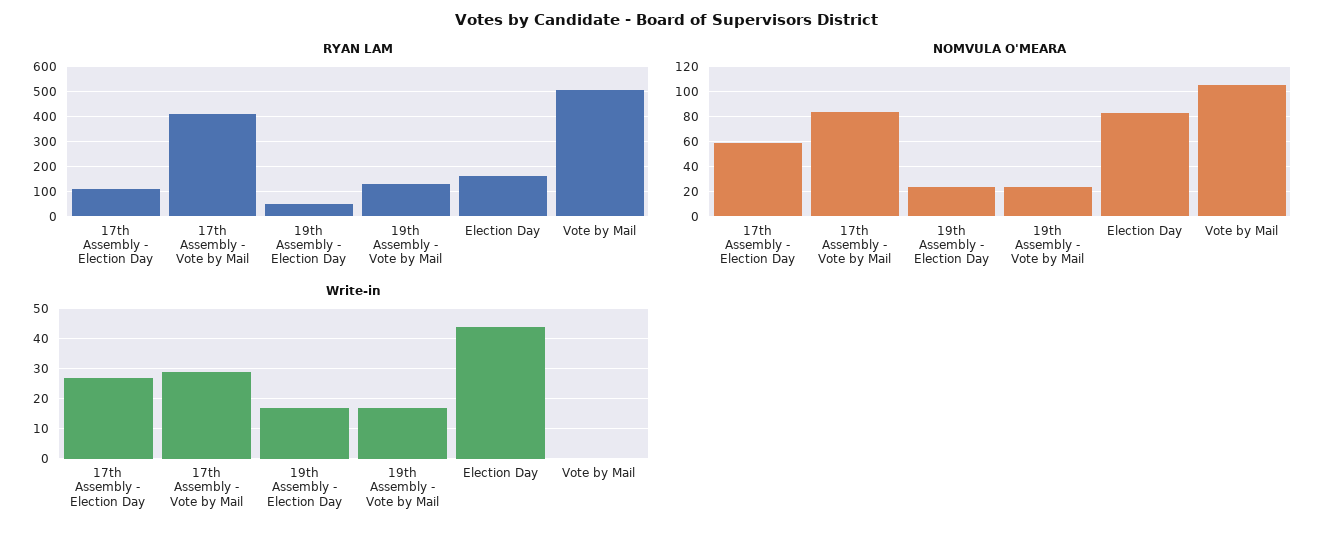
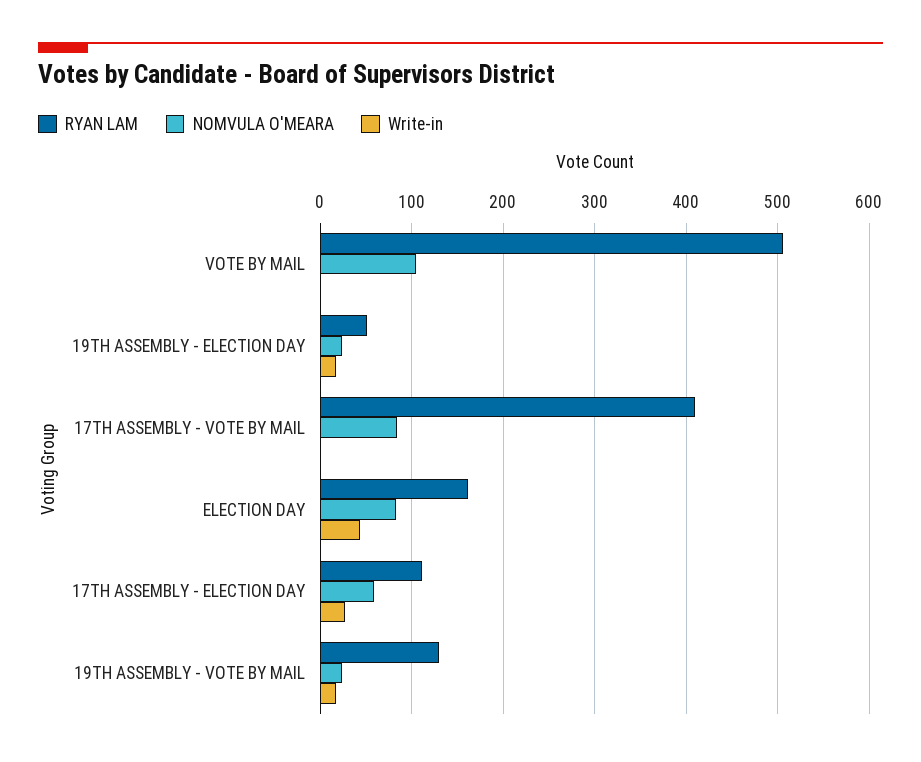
  {
    "RYAN LAM": {
      "17th Assembly - Election Day": 110,
      "17th Assembly - Vote by Mail": 410,
      "19th Assembly - Election Day": 50,
      "19th Assembly - Vote by Mail": 130,
      "Election Day": 160,
      "Vote by Mail": 510
    },
    "NOMVULA O'MEARA": {
      "17th Assembly - Election Day": 60,
      "17th Assembly - Vote by Mail": 85,
      "19th Assembly - Election Day": 25,
      "19th Assembly - Vote by Mail": 25,
      "Election Day": 85,
      "Vote by Mail": 105
    },
    "Write-in": {
      "17th Assembly - Election Day": 25,
-     "17th Assembly - Vote by Mail": 30,
+     "17th Assembly - Vote by Mail": 0,
      "19th Assembly - Election Day": 15,
      "19th Assembly - Vote by Mail": 15,
      "Election Day": 45,
      "Vote by Mail": 0
    }
  }

